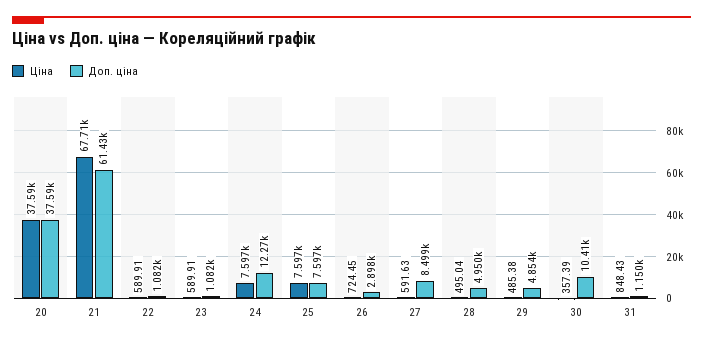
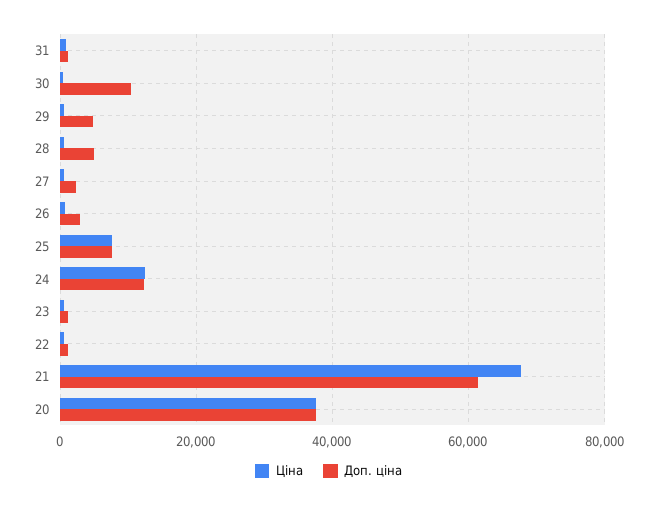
  {
    "Ціна": {
      "20": 37590,
      "21": 67710,
      "22": 589.91,
      "23": 589.91,
-     "24": 7597,
+     "24": 12000,
      "25": 7597,
      "26": 724.45,
      "27": 591.63,
      "28": 495.04,
      "29": 485.38,
      "30": 357.39,
      "31": 848.43
    },
    "Доп. ціна": {
      "20": 37590,
      "21": 61430,
      "22": 1082,
      "23": 1082,
      "24": 12270,
      "25": 7597,
      "26": 2898,
-     "27": 8499,
+     "27": 2000,
      "28": 4950,
      "29": 4854,
      "30": 10410,
      "31": 1150
    }
  }

